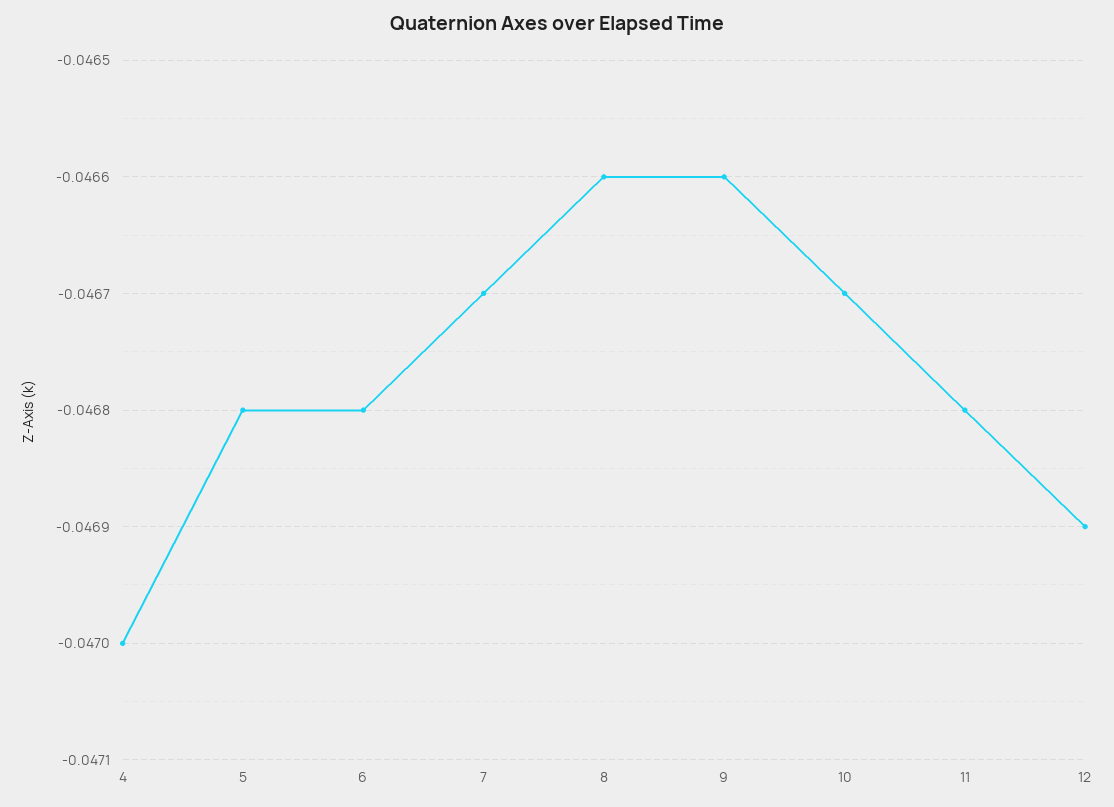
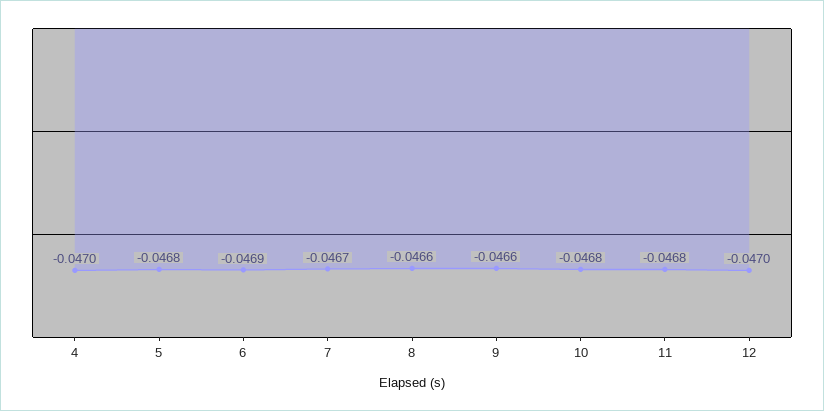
  {
    "4": -0.047,
    "5": -0.0468,
-   "6": -0.0468,
+   "6": -0.0469,
    "7": -0.0467,
    "8": -0.0466,
    "9": -0.0466,
-   "10": -0.0467,
+   "10": -0.0468,
    "11": -0.0468,
-   "12": -0.0469
+   "12": -0.047
  }

